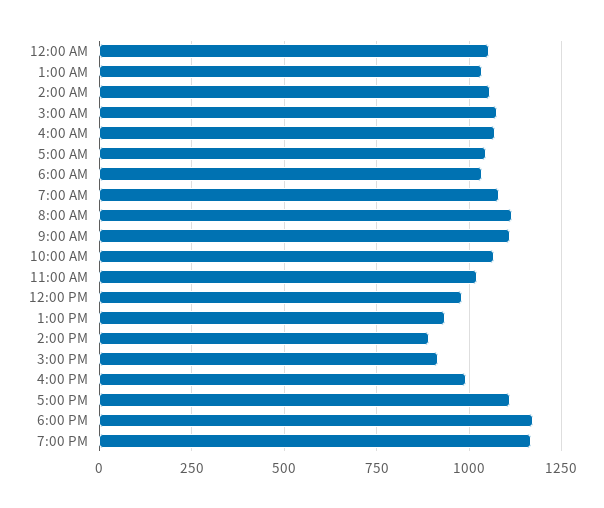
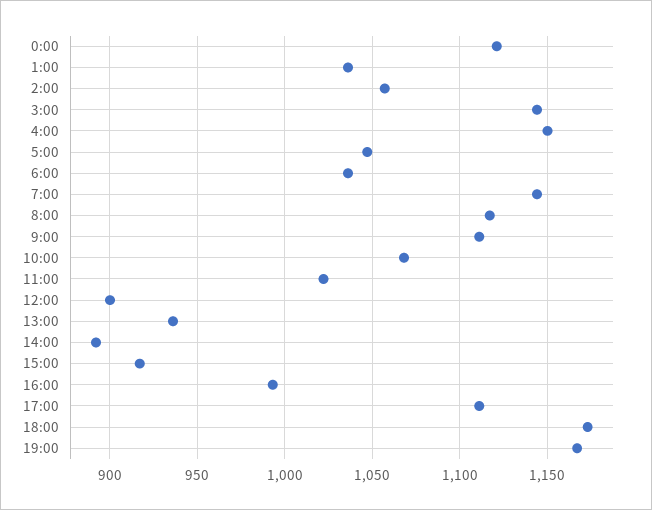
  {
-   "12:00 AM": 1050,
+   "12:00 AM": 1120,
    "1:00 AM": 1035,
    "2:00 AM": 1055,
-   "3:00 AM": 1075,
+   "3:00 AM": 1145,
-   "4:00 AM": 1075,
+   "4:00 AM": 1150,
    "5:00 AM": 1045,
    "6:00 AM": 1035,
-   "7:00 AM": 1075,
+   "7:00 AM": 1145,
    "8:00 AM": 1115,
    "9:00 AM": 1110,
    "10:00 AM": 1070,
    "11:00 AM": 1020,
-   "12:00 PM": 975,
+   "12:00 PM": 900,
    "1:00 PM": 935,
    "2:00 PM": 890,
    "3:00 PM": 915,
    "4:00 PM": 995,
    "5:00 PM": 1110,
    "6:00 PM": 1175,
    "7:00 PM": 1165
  }

